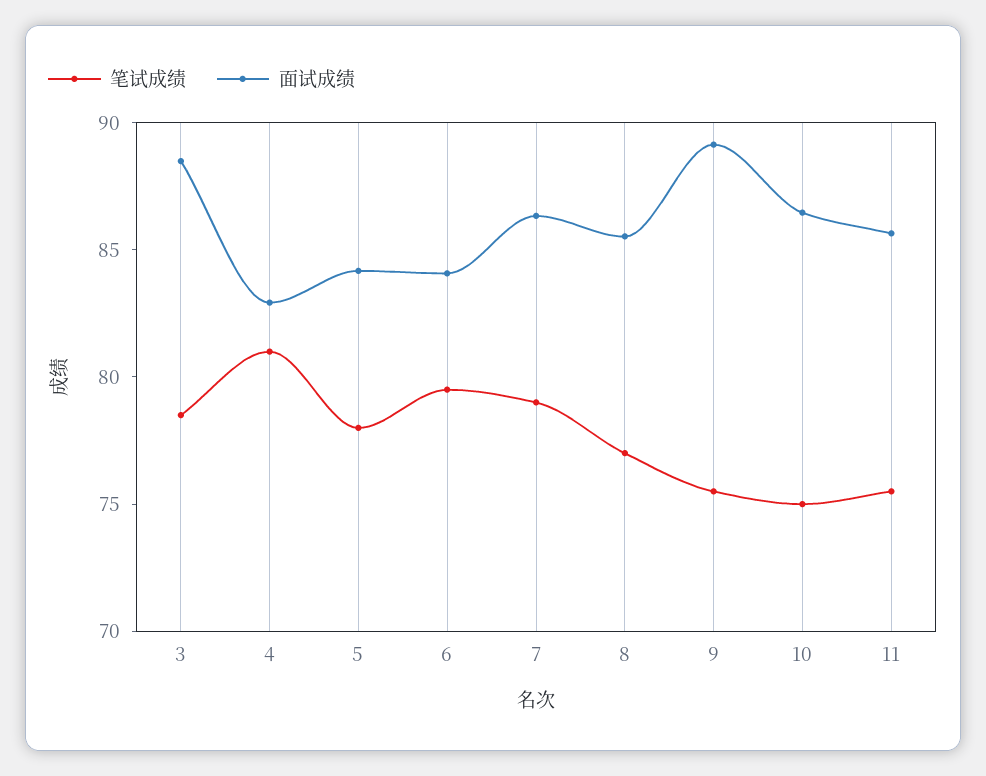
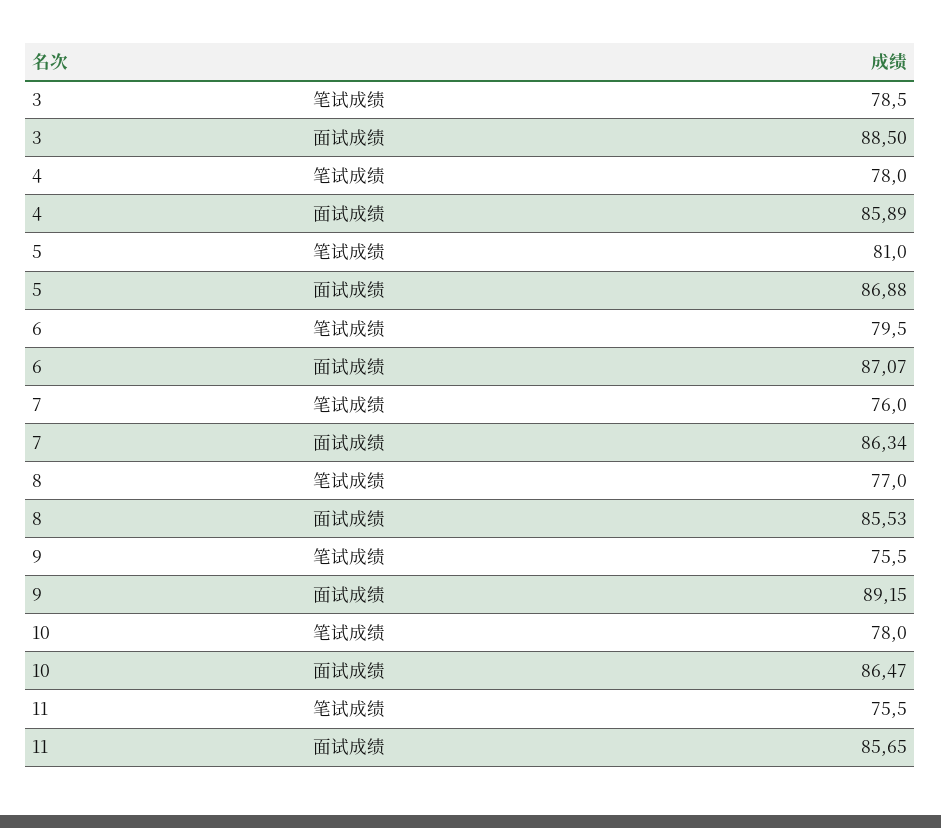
  {
    "笔试成绩": {
      "3": 78.5,
-     "4": 81,
+     "4": 78,
-     "5": 78,
+     "5": 81,
      "6": 79.5,
-     "7": 79,
+     "7": 76,
      "8": 77,
      "9": 75.5,
-     "10": 75,
+     "10": 78,
      "11": 75.5
    },
    "面试成绩": {
      "3": 88.5,
-     "4": 83,
+     "4": 85.89,
-     "5": 84,
+     "5": 86.88,
-     "6": 84,
+     "6": 87.07,
      "7": 86.34,
      "8": 85.53,
      "9": 89.15,
      "10": 86.47,
      "11": 85.65
    }
  }

